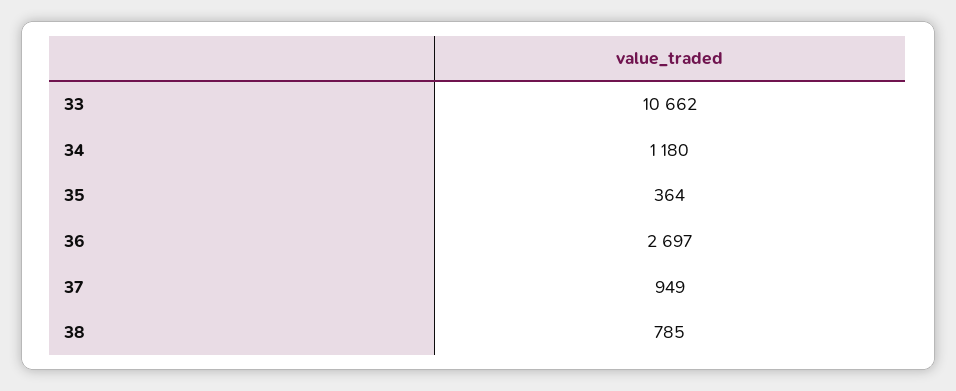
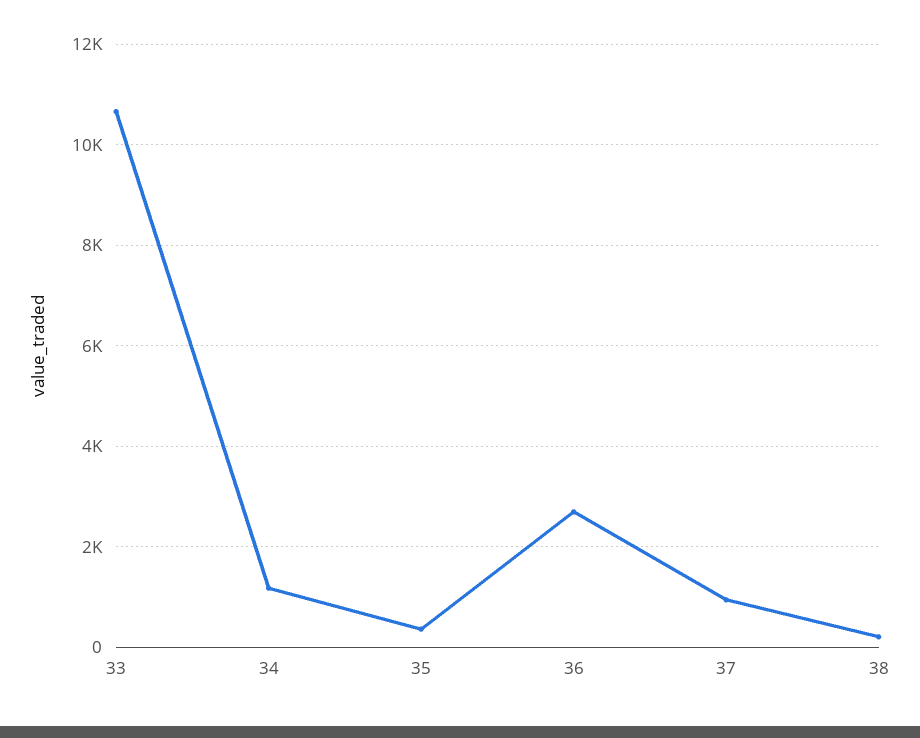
  {
    "33": 10662,
    "34": 1180,
    "35": 364,
    "36": 2697,
    "37": 949,
-   "38": 785
+   "38": 200
  }

